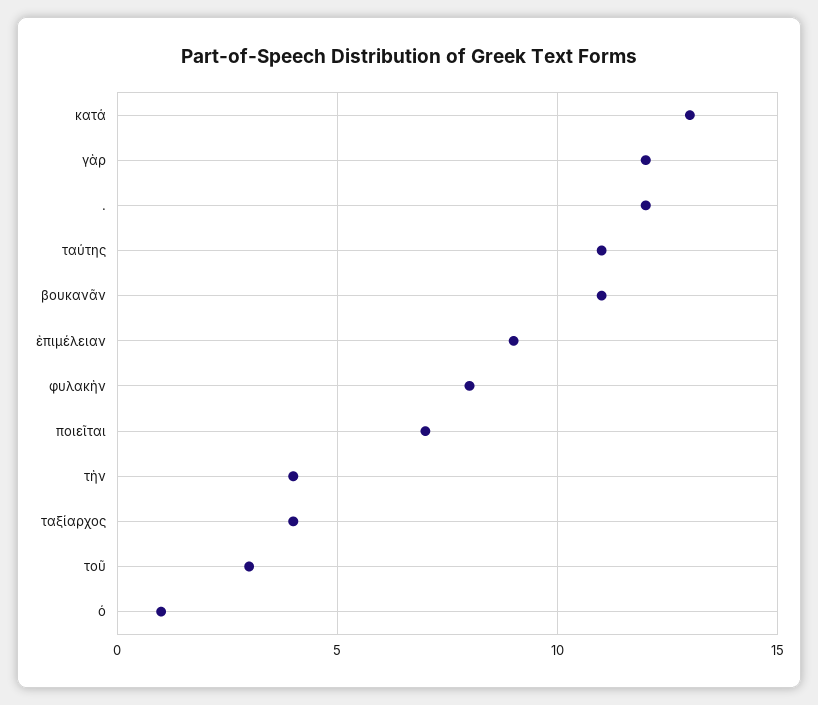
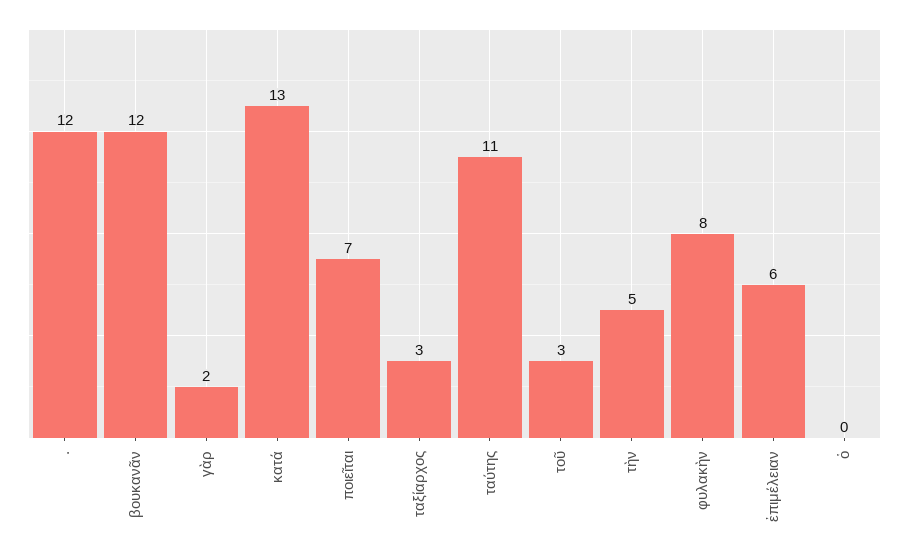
  {
    "κατά": 13,
-   "γὰρ": 12,
+   "γὰρ": 2,
    ".": 12,
    "ταύτης": 11,
-   "βουκανᾶν": 11,
+   "βουκανᾶν": 12,
-   "ἐπιμέλειαν": 9,
+   "ἐπιμέλειαν": 6,
    "φυλακὴν": 8,
    "ποιεῖται": 7,
-   "τὴν": 4,
+   "τὴν": 5,
-   "ταξίαρχος": 4,
+   "ταξίαρχος": 3,
    "τοῦ": 3,
-   "ὁ": 1
+   "ὁ": 0
  }

